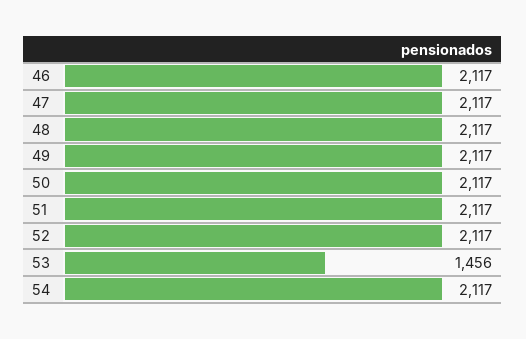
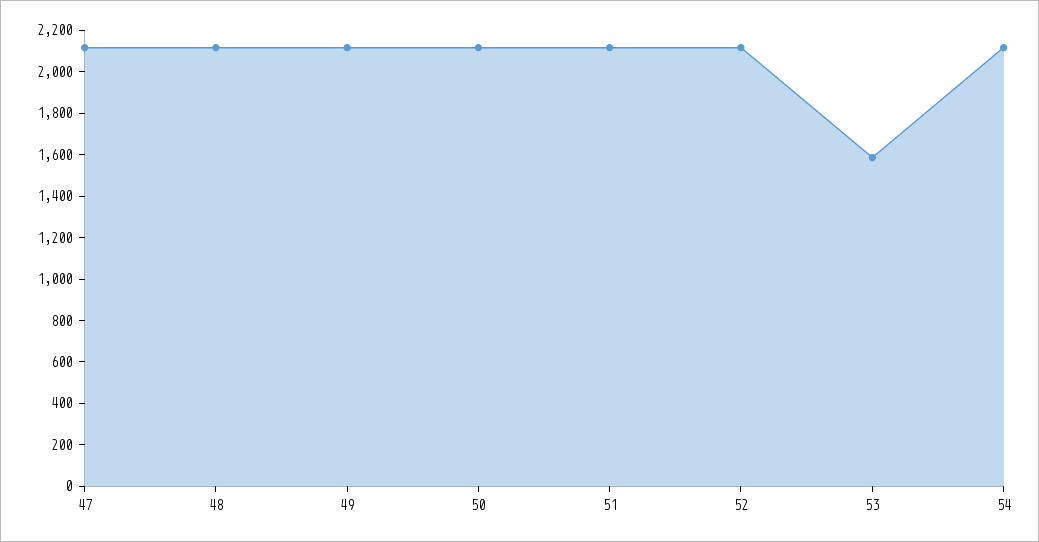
  {
-   "46": 2117,
    "47": 2117,
    "48": 2117,
    "49": 2117,
    "50": 2117,
    "51": 2117,
    "52": 2117,
-   "53": 1456,
+   "53": 1600,
    "54": 2117
  }

